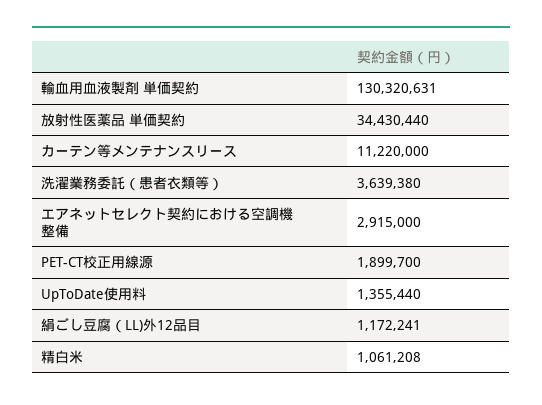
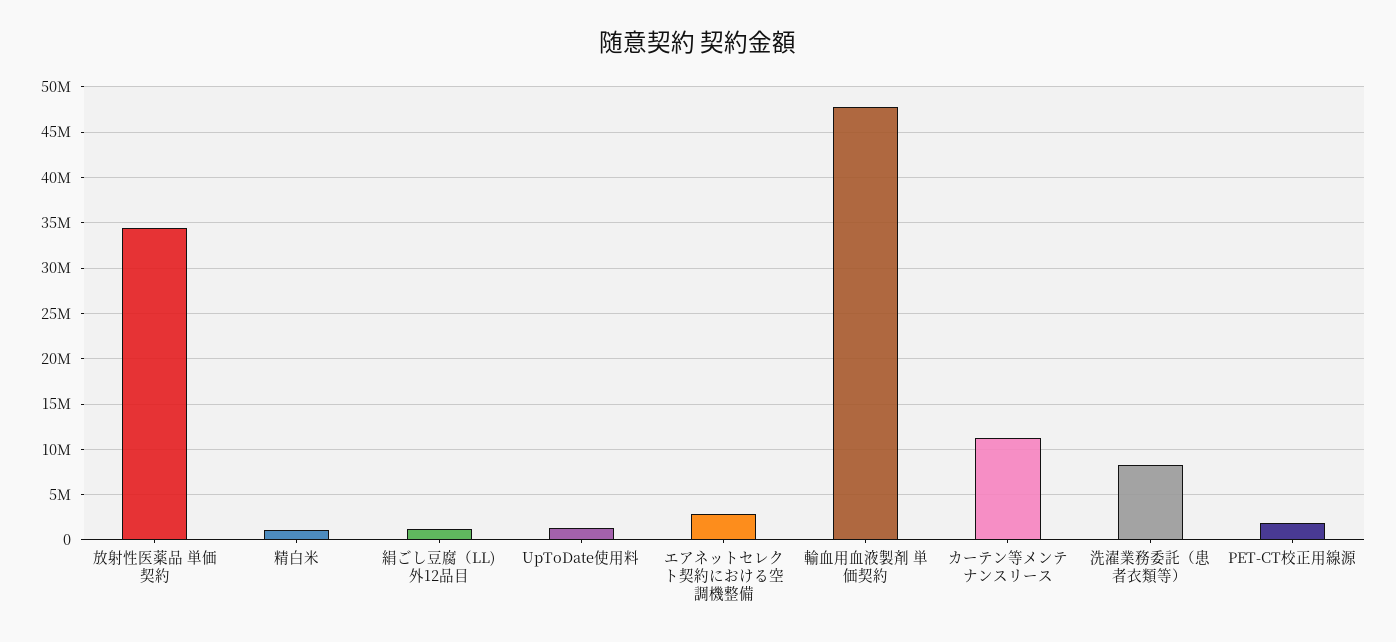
  {
-   "輸血用血液製剤 単価契約": 130320631,
+   "輸血用血液製剤 単価契約": 48000000,
    "放射性医薬品 単価契約": 34430440,
    "カーテン等メンテナンスリース": 11220000,
-   "洗濯業務委託（患者衣類等）": 3639380,
+   "洗濯業務委託（患者衣類等）": 8000000,
    "エアネットセレクト契約における空調機整備": 2915000,
    "PET-CT校正用線源": 1899700,
    "UpToDate使用料": 1355440,
    "絹ごし豆腐（LL)外12品目": 1172241,
    "精白米": 1061208
  }

